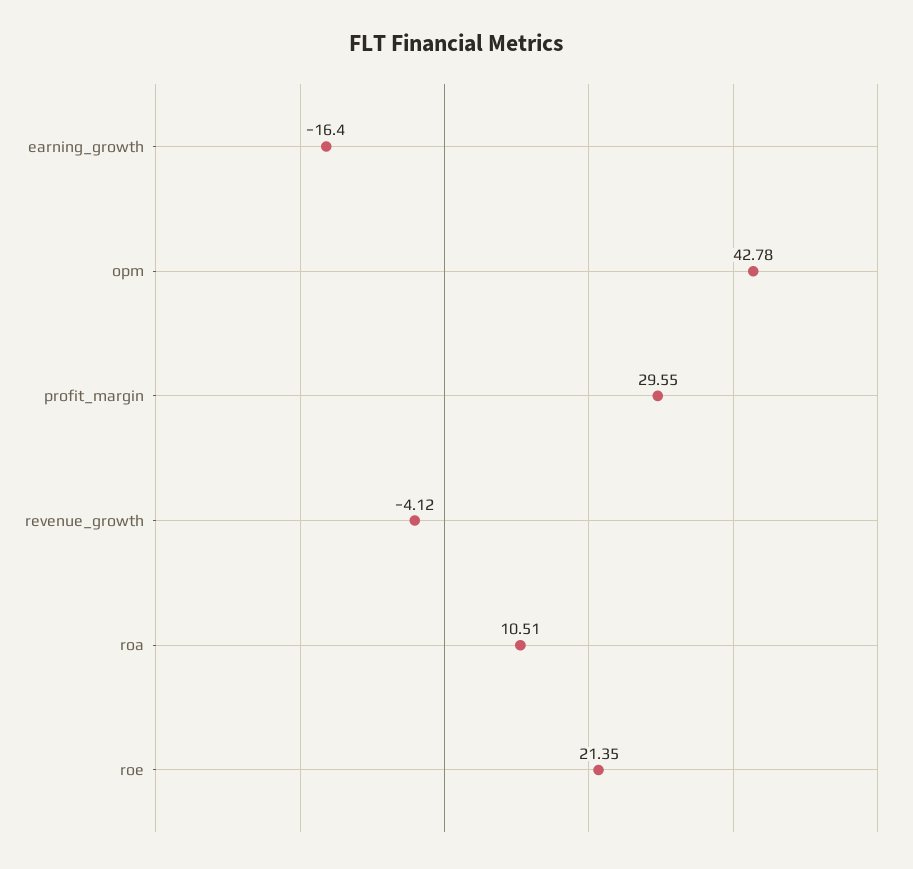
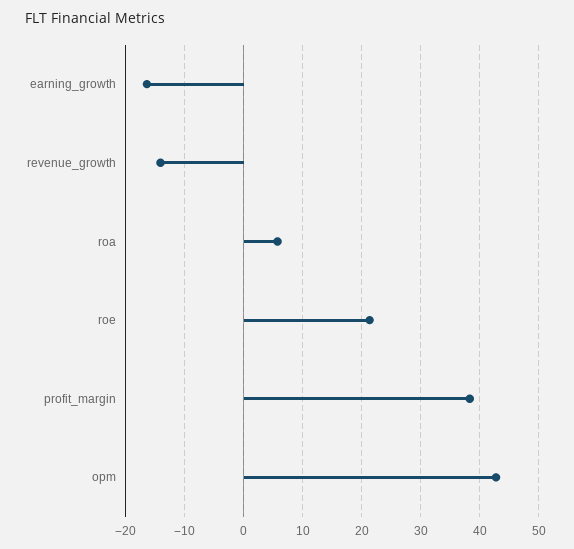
  {
    "earning_growth": -16.4,
    "opm": 42.78,
-   "profit_margin": 29.55,
+   "profit_margin": 38,
-   "revenue_growth": -4.12,
+   "revenue_growth": -14,
-   "roa": 10.51,
+   "roa": 6,
    "roe": 21.35
  }

